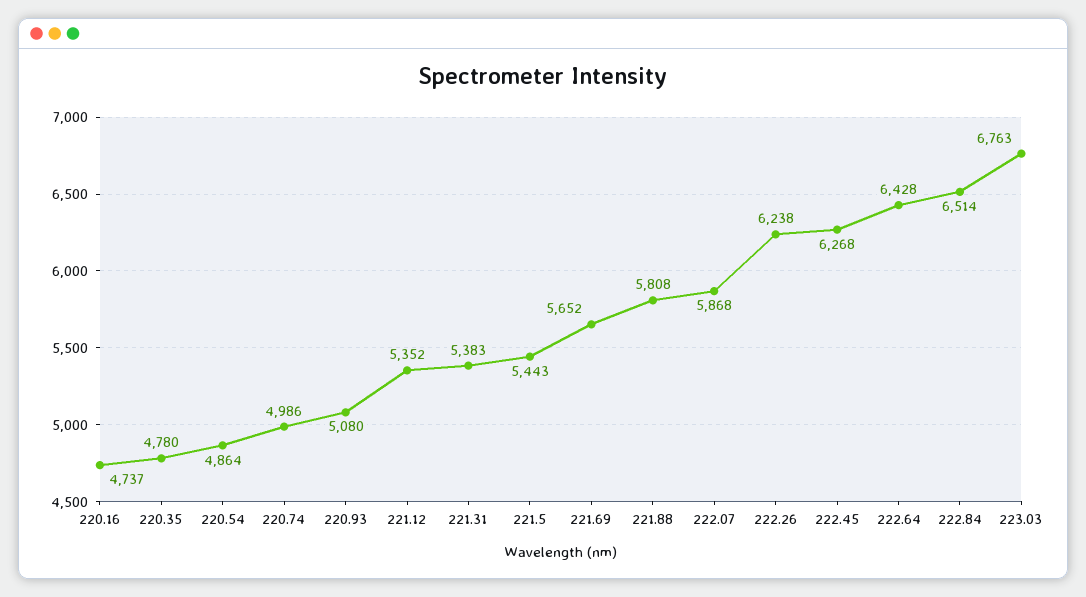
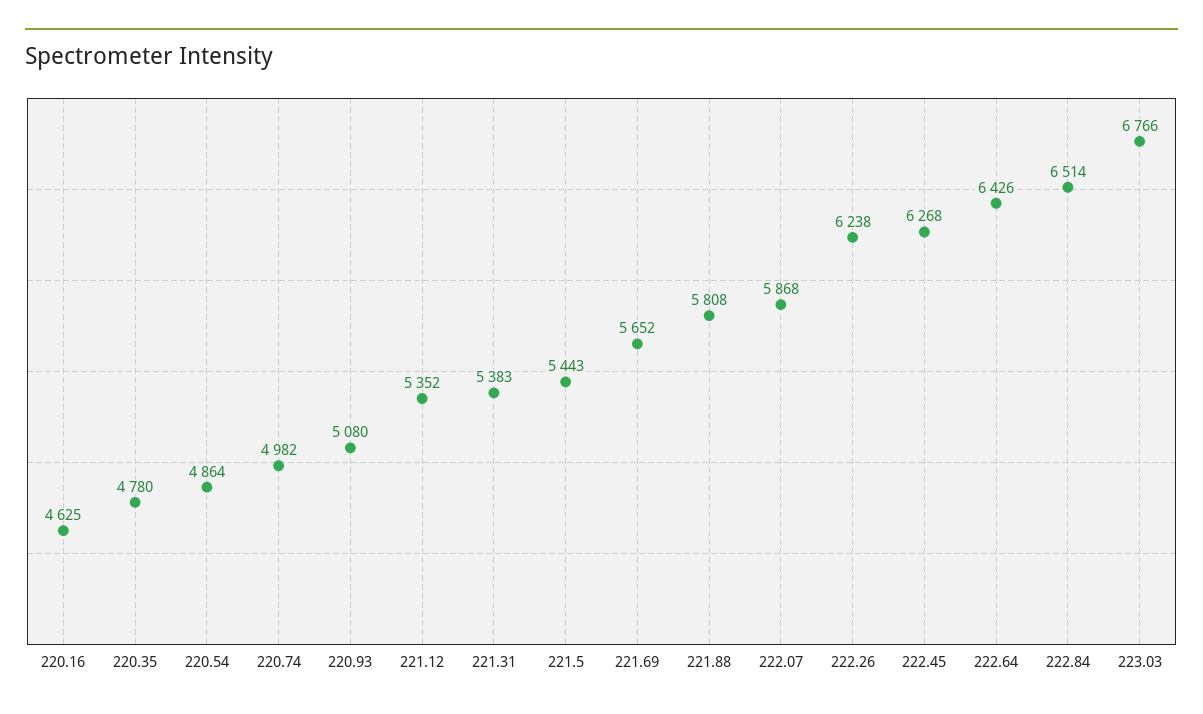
  {
-   "220.16": 4737,
+   "220.16": 4625,
    "220.35": 4780,
    "220.54": 4864,
-   "220.74": 4986,
+   "220.74": 4982,
    "220.93": 5080,
    "221.12": 5352,
    "221.31": 5383,
    "221.5": 5443,
    "221.69": 5652,
    "221.88": 5808,
    "222.07": 5868,
    "222.26": 6238,
    "222.45": 6268,
-   "222.64": 6428,
+   "222.64": 6426,
    "222.84": 6514,
-   "223.03": 6763
+   "223.03": 6766
  }

